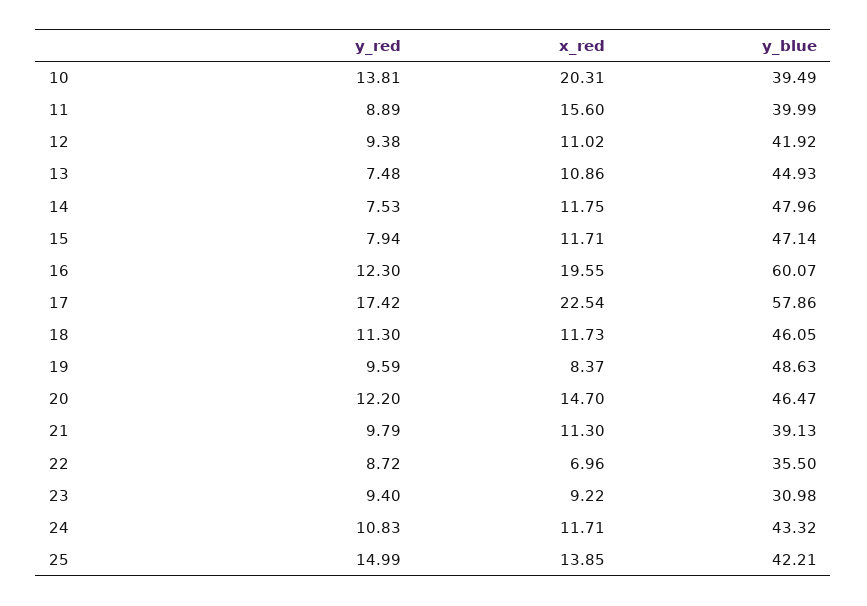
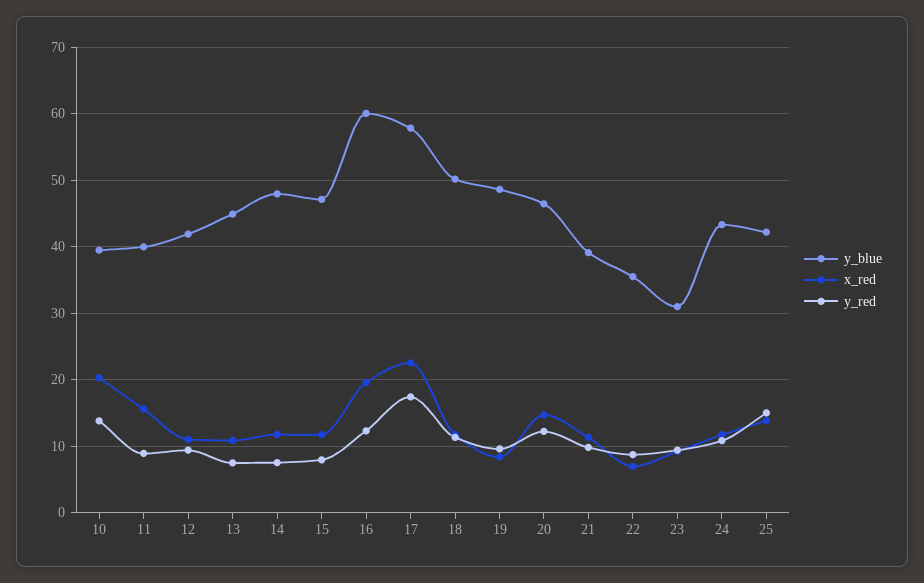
  {
    "y_red": {
      "10": 13.81,
      "11": 8.89,
      "12": 9.38,
      "13": 7.48,
      "14": 7.53,
      "15": 7.94,
      "16": 12.3,
      "17": 17.42,
      "18": 11.3,
      "19": 9.59,
      "20": 12.2,
      "21": 9.79,
      "22": 8.72,
      "23": 9.4,
      "24": 10.83,
      "25": 14.99
    },
    "x_red": {
      "10": 20.31,
      "11": 15.6,
      "12": 11.02,
      "13": 10.86,
      "14": 11.75,
      "15": 11.71,
      "16": 19.55,
      "17": 22.54,
      "18": 11.73,
      "19": 8.37,
      "20": 14.7,
      "21": 11.3,
      "22": 6.96,
      "23": 9.22,
      "24": 11.71,
      "25": 13.85
    },
    "y_blue": {
      "10": 39.49,
      "11": 39.99,
      "12": 41.92,
      "13": 44.93,
      "14": 47.96,
      "15": 47.14,
      "16": 60.07,
      "17": 57.86,
-     "18": 46.05,
+     "18": 50,
      "19": 48.63,
      "20": 46.47,
      "21": 39.13,
      "22": 35.5,
      "23": 30.98,
      "24": 43.32,
      "25": 42.21
    }
  }

